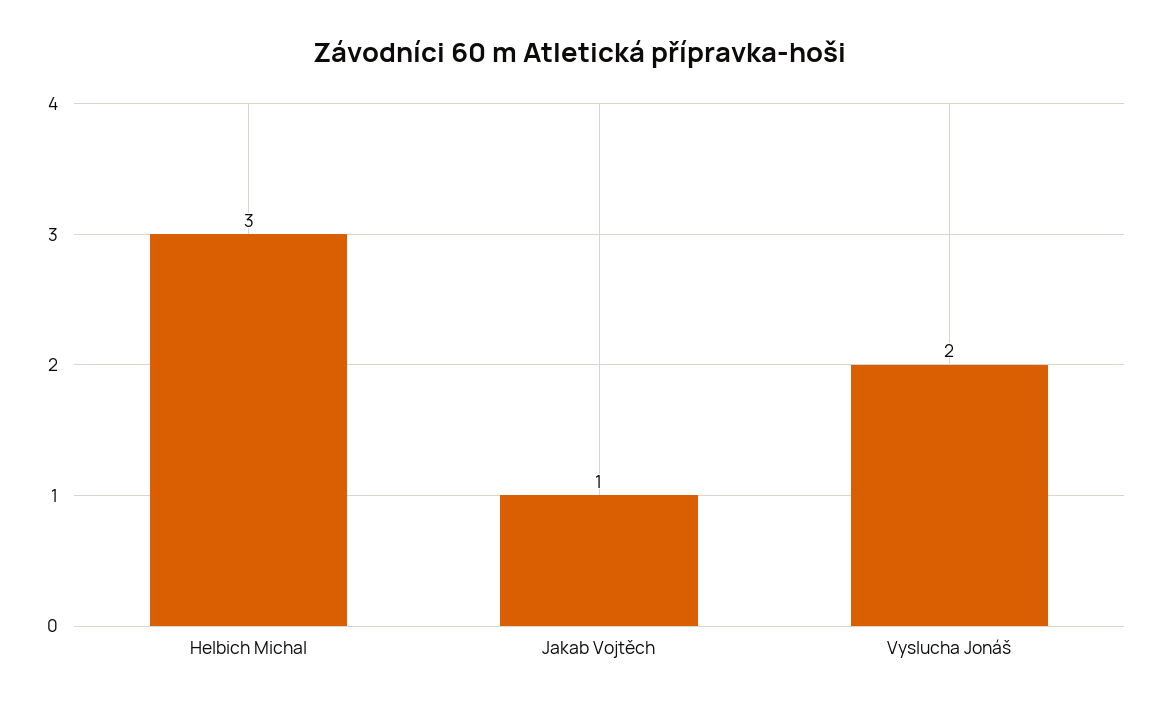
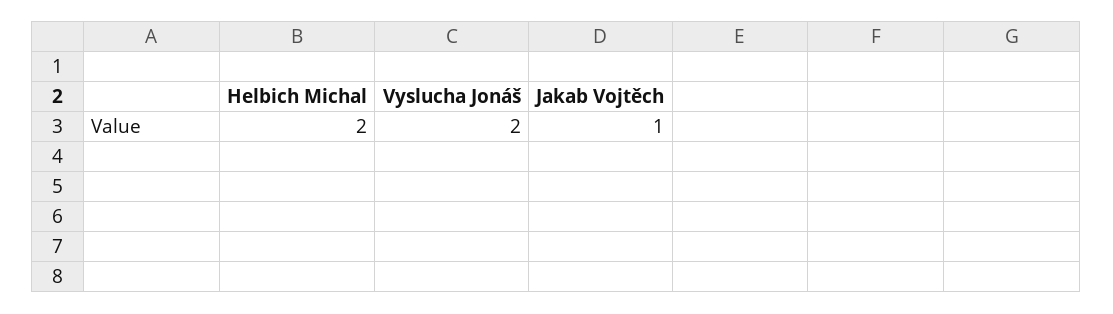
  {
-   "Helbich Michal": 3,
+   "Helbich Michal": 2,
    "Jakab Vojtěch": 1,
    "Vyslucha Jonáš": 2
  }

